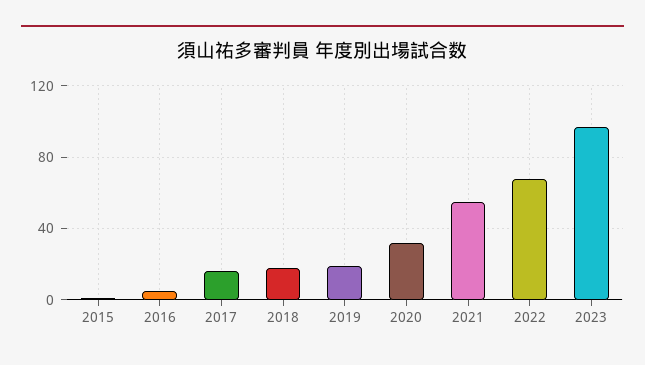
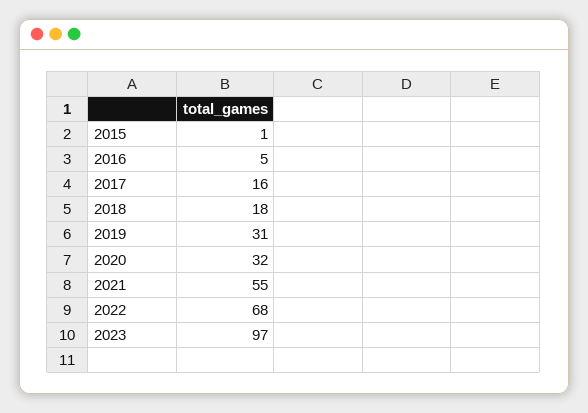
  {
    "2015": 1,
    "2016": 5,
    "2017": 16,
    "2018": 18,
-   "2019": 20,
+   "2019": 31,
    "2020": 32,
    "2021": 55,
    "2022": 68,
    "2023": 97
  }

